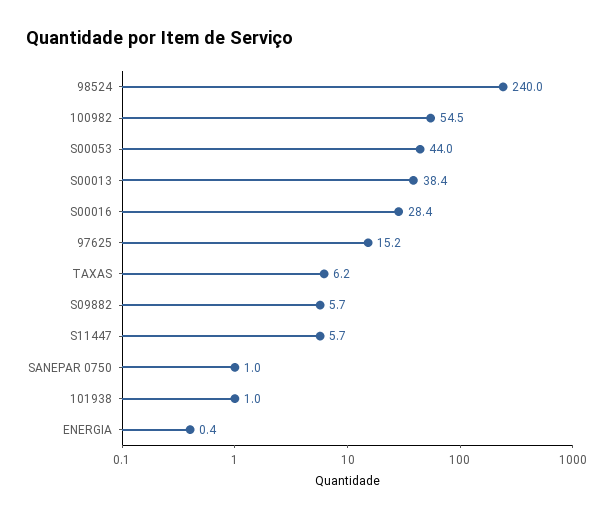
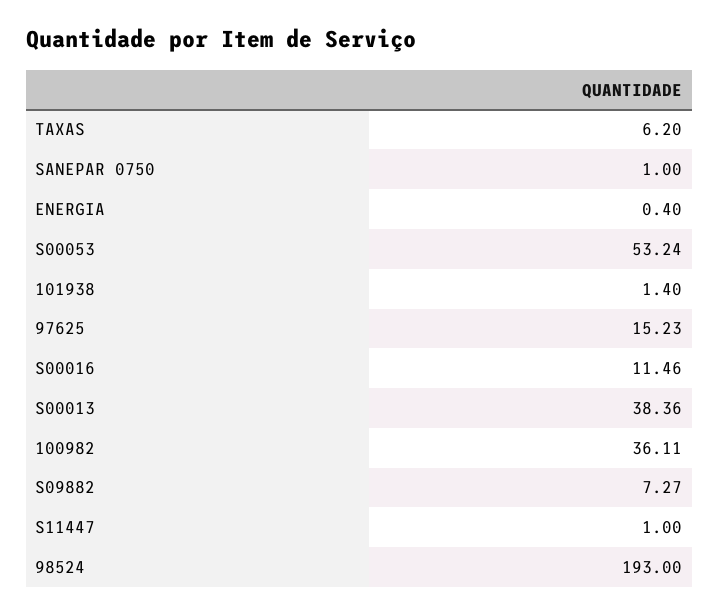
  {
-   "98524": 240,
+   "98524": 193,
-   "100982": 54.5,
+   "100982": 36.11,
-   "S00053": 44,
+   "S00053": 53.24,
    "S00013": 38.36,
-   "S00016": 28.4,
+   "S00016": 11.46,
    "97625": 15.23,
    "TAXAS": 6.2,
-   "S09882": 5.7,
+   "S09882": 7.27,
-   "S11447": 5.7,
+   "S11447": 1,
    "SANEPAR 0750": 1,
-   "101938": 1,
+   "101938": 1.4,
    "ENERGIA": 0.4
  }

